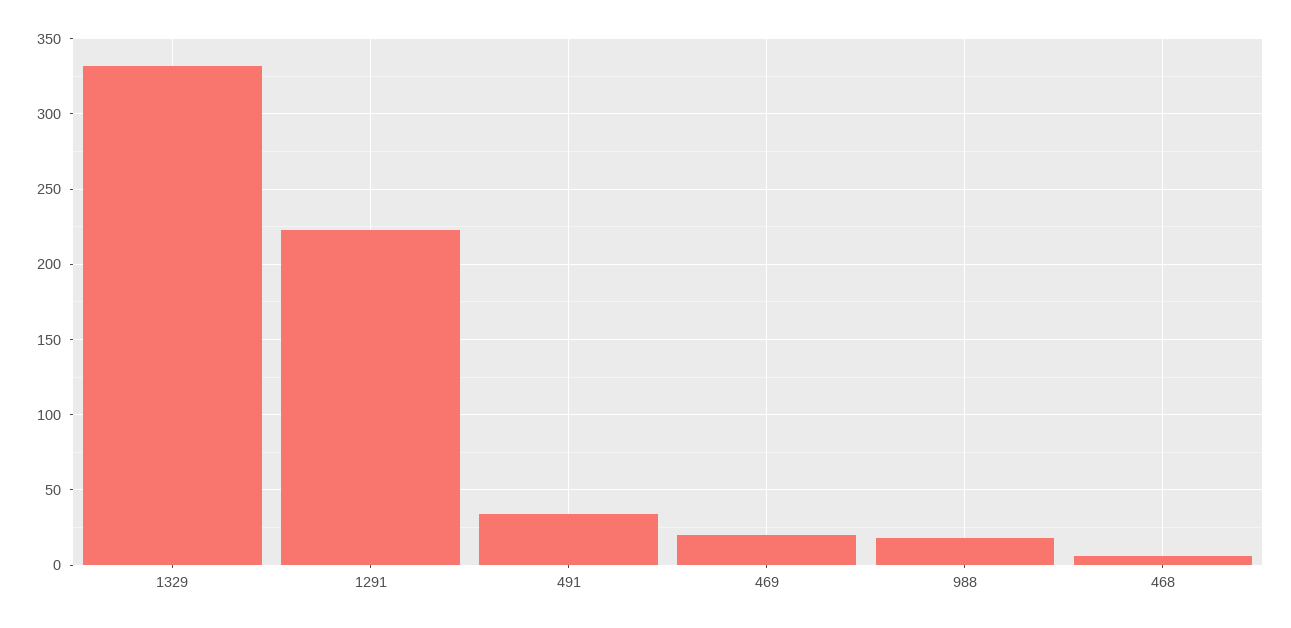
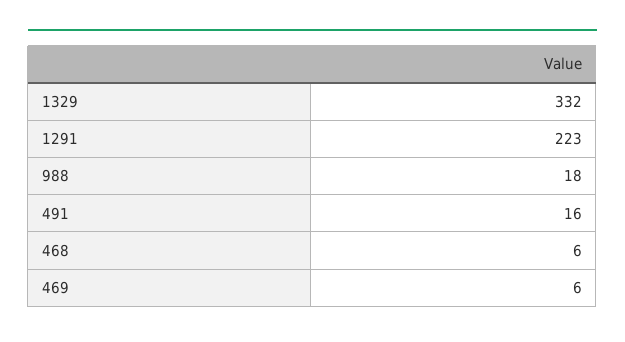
  {
    "1329": 332,
    "1291": 223,
-   "491": 35,
+   "491": 16,
-   "469": 20,
+   "469": 6,
    "988": 18,
    "468": 6
  }

